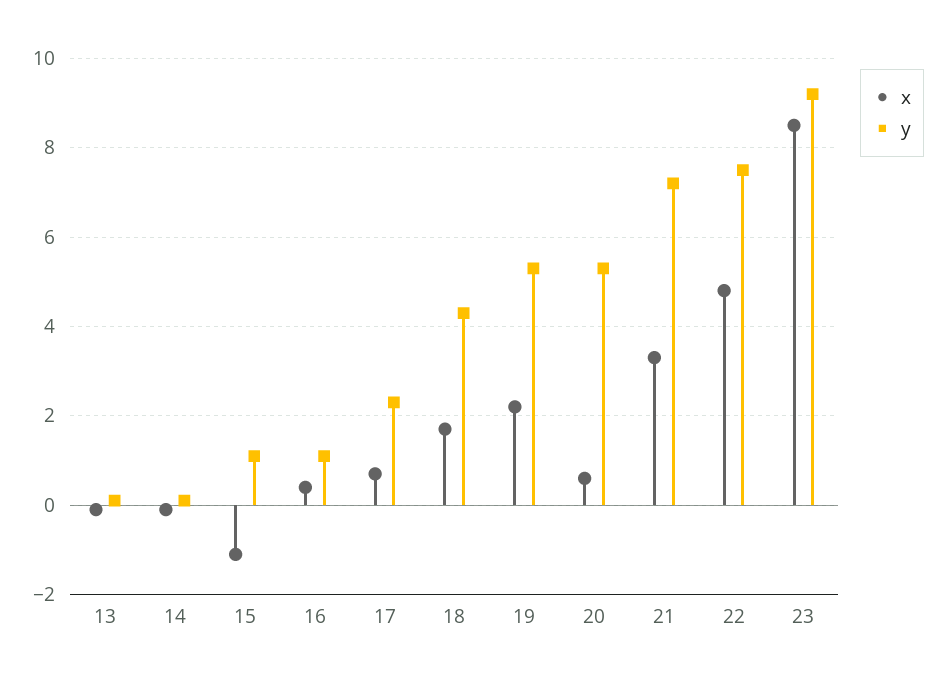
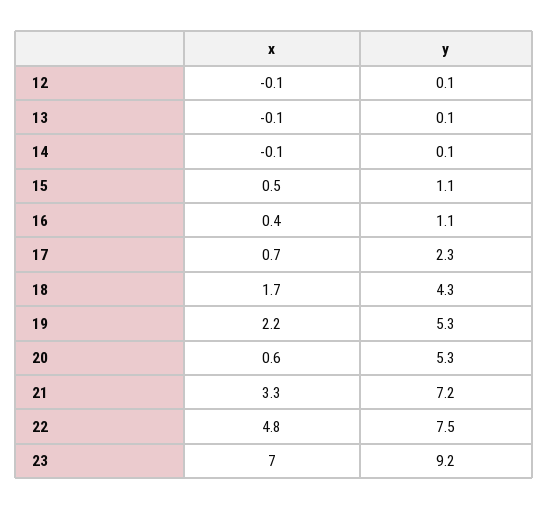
  {
    "x": {
      "13": -0.1,
      "14": -0.1,
-     "15": -1,
+     "15": 0.5,
      "16": 0.4,
      "17": 0.7,
      "18": 1.7,
      "19": 2.2,
      "20": 0.6,
      "21": 3.3,
      "22": 4.8,
-     "23": 8.5
+     "23": 7,
+     "12": -0.1
    },
    "y": {
      "13": 0.1,
      "14": 0.1,
      "15": 1.1,
      "16": 1.1,
      "17": 2.3,
      "18": 4.3,
      "19": 5.3,
      "20": 5.3,
      "21": 7.2,
      "22": 7.5,
-     "23": 9.2
+     "23": 9.2,
+     "12": 0.1
    }
  }

